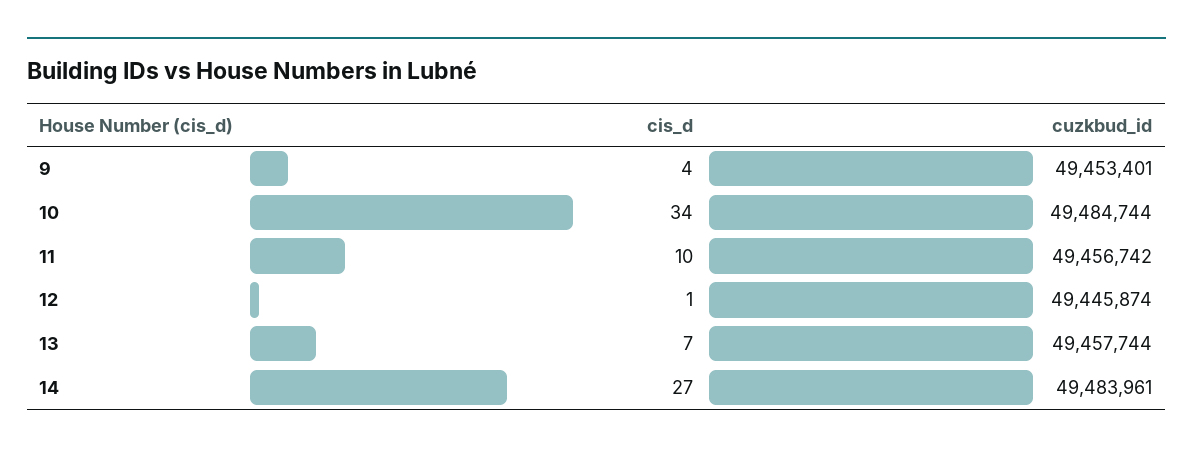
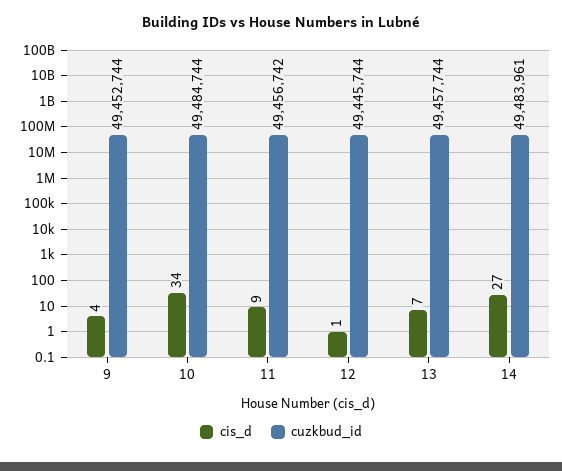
  {
    "cis_d": {
      "9": 4,
      "10": 34,
-     "11": 10,
+     "11": 9,
      "12": 1,
      "13": 7,
      "14": 27
    },
    "cuzkbud_id": {
-     "9": 49453401,
+     "9": 49452744,
      "10": 49484744,
      "11": 49456742,
-     "12": 49445874,
+     "12": 49445744,
      "13": 49457744,
      "14": 49483961
    }
  }

